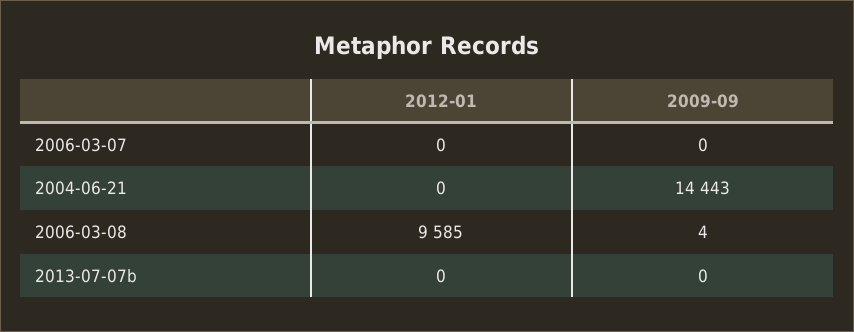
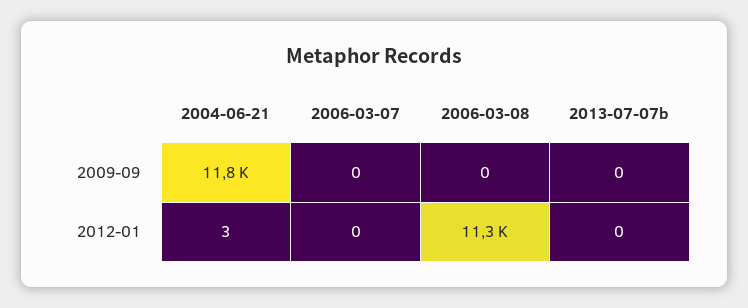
  {
    "2012-01": {
      "2006-03-07": 0,
-     "2004-06-21": 0,
+     "2004-06-21": 3,
-     "2006-03-08": 9585,
+     "2006-03-08": 11300,
      "2013-07-07b": 0
    },
    "2009-09": {
      "2006-03-07": 0,
-     "2004-06-21": 14443,
+     "2004-06-21": 11800,
-     "2006-03-08": 4,
+     "2006-03-08": 0,
      "2013-07-07b": 0
    }
  }

